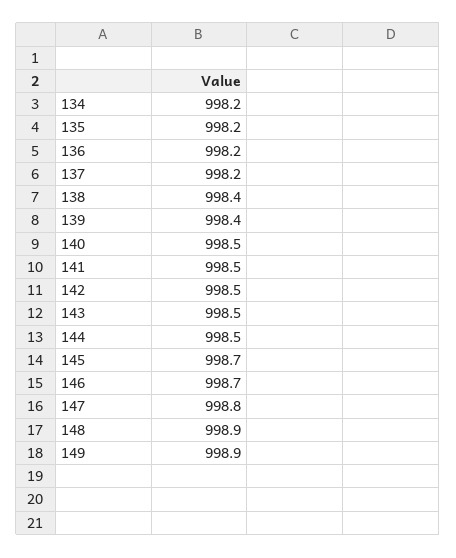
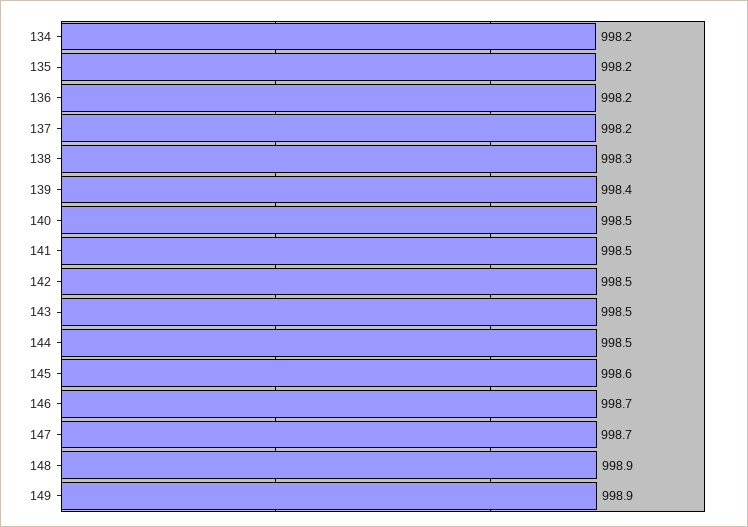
  {
    "134": 998.2,
    "135": 998.2,
    "136": 998.2,
    "137": 998.2,
-   "138": 998.4,
+   "138": 998.3,
    "139": 998.4,
    "140": 998.5,
    "141": 998.5,
    "142": 998.5,
    "143": 998.5,
    "144": 998.5,
-   "145": 998.7,
+   "145": 998.6,
    "146": 998.7,
-   "147": 998.8,
+   "147": 998.7,
    "148": 998.9,
    "149": 998.9
  }

